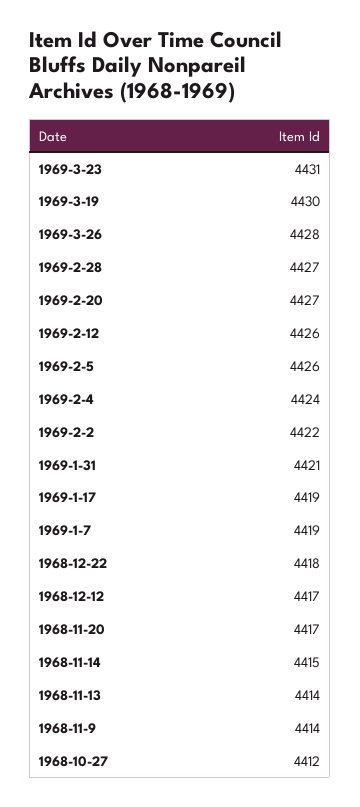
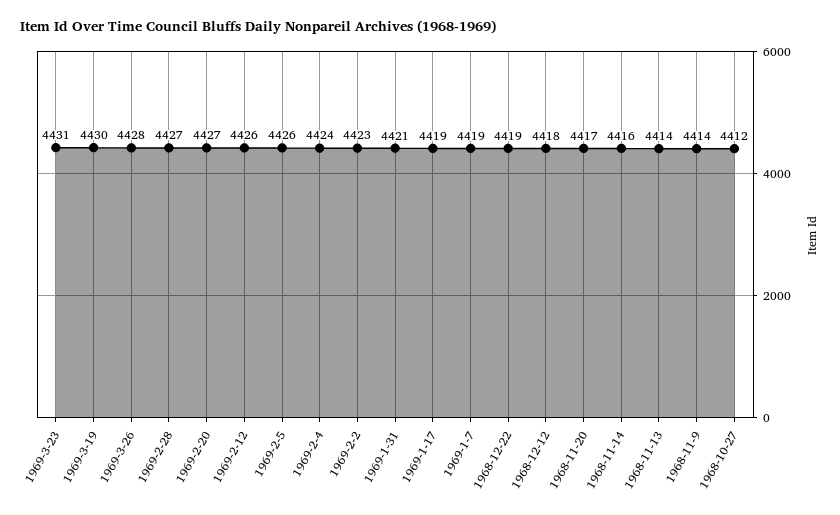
  {
    "1969-3-23": 4431,
    "1969-3-19": 4430,
    "1969-3-26": 4428,
    "1969-2-28": 4427,
    "1969-2-20": 4427,
    "1969-2-12": 4426,
    "1969-2-5": 4426,
    "1969-2-4": 4424,
-   "1969-2-2": 4422,
+   "1969-2-2": 4423,
    "1969-1-31": 4421,
    "1969-1-17": 4419,
    "1969-1-7": 4419,
-   "1968-12-22": 4418,
+   "1968-12-22": 4419,
-   "1968-12-12": 4417,
+   "1968-12-12": 4418,
    "1968-11-20": 4417,
-   "1968-11-14": 4415,
+   "1968-11-14": 4416,
    "1968-11-13": 4414,
    "1968-11-9": 4414,
    "1968-10-27": 4412
  }

